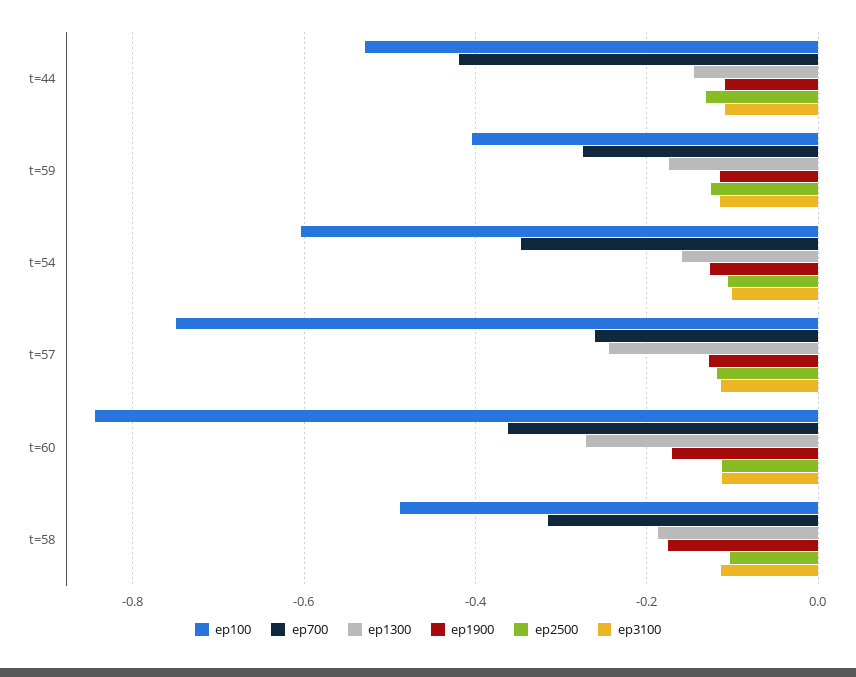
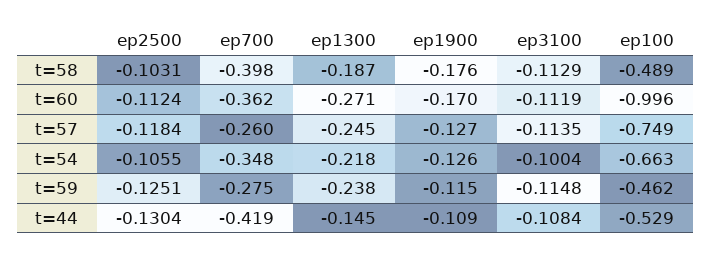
  {
    "ep100": {
      "t=44": -0.529,
-     "t=59": -0.4,
+     "t=59": -0.462,
-     "t=54": -0.6,
+     "t=54": -0.663,
      "t=57": -0.749,
-     "t=60": -0.84,
+     "t=60": -0.996,
      "t=58": -0.489
    },
    "ep700": {
      "t=44": -0.419,
      "t=59": -0.275,
      "t=54": -0.348,
      "t=57": -0.26,
      "t=60": -0.362,
-     "t=58": -0.32
+     "t=58": -0.398
    },
    "ep1300": {
      "t=44": -0.145,
-     "t=59": -0.18,
+     "t=59": -0.238,
-     "t=54": -0.16,
+     "t=54": -0.218,
      "t=57": -0.245,
      "t=60": -0.271,
      "t=58": -0.187
    },
    "ep1900": {
      "t=44": -0.109,
      "t=59": -0.115,
      "t=54": -0.126,
      "t=57": -0.127,
      "t=60": -0.17,
      "t=58": -0.176
    },
    "ep2500": {
      "t=44": -0.1304,
      "t=59": -0.1251,
      "t=54": -0.1055,
      "t=57": -0.1184,
      "t=60": -0.1124,
      "t=58": -0.1031
    },
    "ep3100": {
      "t=44": -0.1084,
      "t=59": -0.1148,
      "t=54": -0.1004,
      "t=57": -0.1135,
      "t=60": -0.1119,
      "t=58": -0.1129
    }
  }

